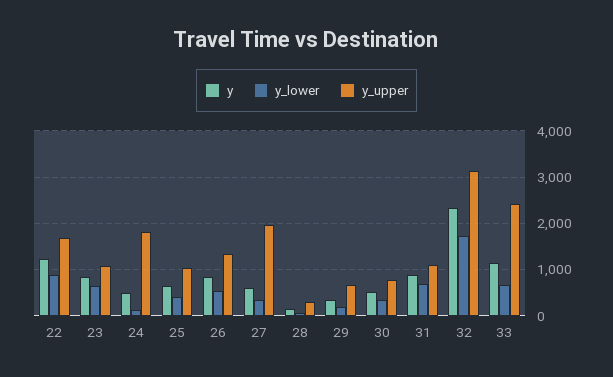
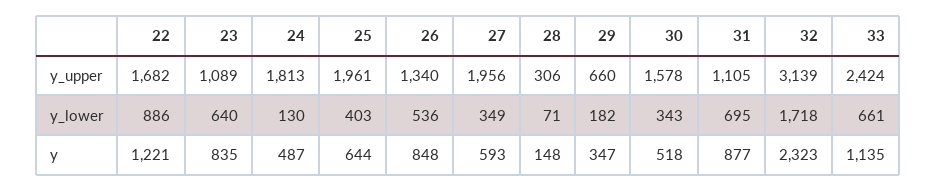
  {
    "y": {
      "22": 1221,
      "23": 835,
      "24": 487,
      "25": 644,
      "26": 848,
      "27": 593,
      "28": 148,
      "29": 347,
      "30": 518,
      "31": 877,
      "32": 2323,
      "33": 1135
    },
    "y_lower": {
      "22": 886,
      "23": 640,
      "24": 130,
      "25": 403,
      "26": 536,
      "27": 349,
      "28": 71,
      "29": 182,
      "30": 343,
      "31": 695,
      "32": 1718,
      "33": 661
    },
    "y_upper": {
      "22": 1682,
      "23": 1089,
      "24": 1813,
-     "25": 1000,
+     "25": 1961,
      "26": 1340,
      "27": 1956,
      "28": 306,
      "29": 660,
-     "30": 800,
+     "30": 1578,
      "31": 1105,
      "32": 3139,
      "33": 2424
    }
  }

